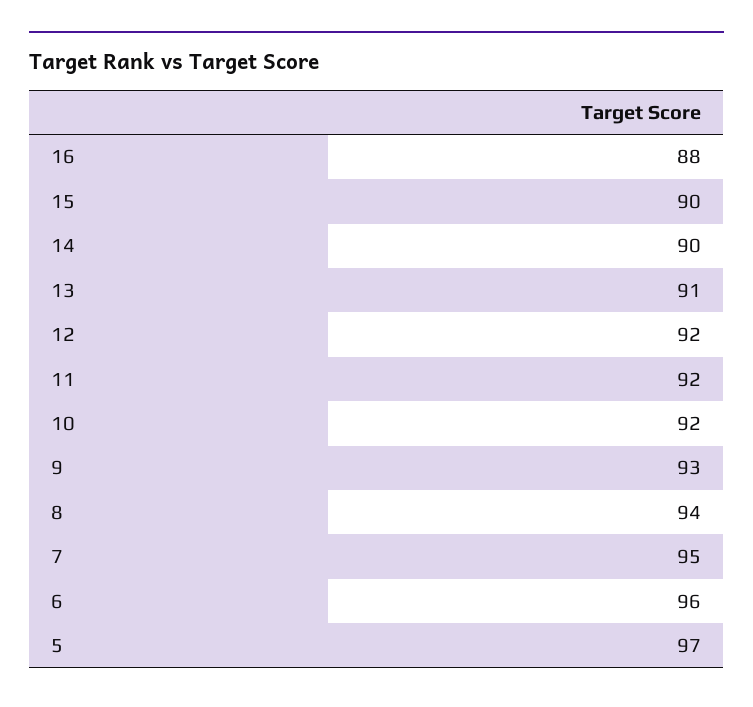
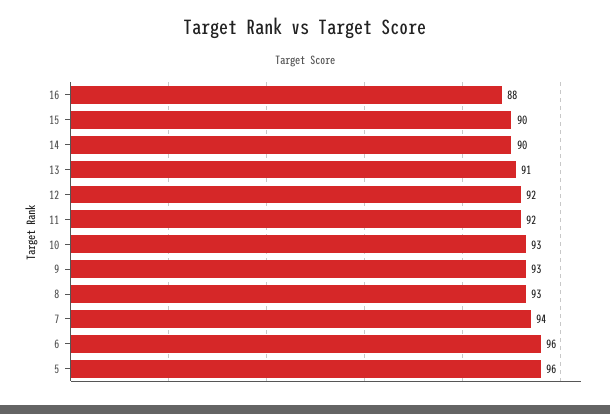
  {
    "16": 88,
    "15": 90,
    "14": 90,
    "13": 91,
    "12": 92,
    "11": 92,
-   "10": 92,
+   "10": 93,
    "9": 93,
-   "8": 94,
+   "8": 93,
-   "7": 95,
+   "7": 94,
    "6": 96,
-   "5": 97
+   "5": 96
  }

